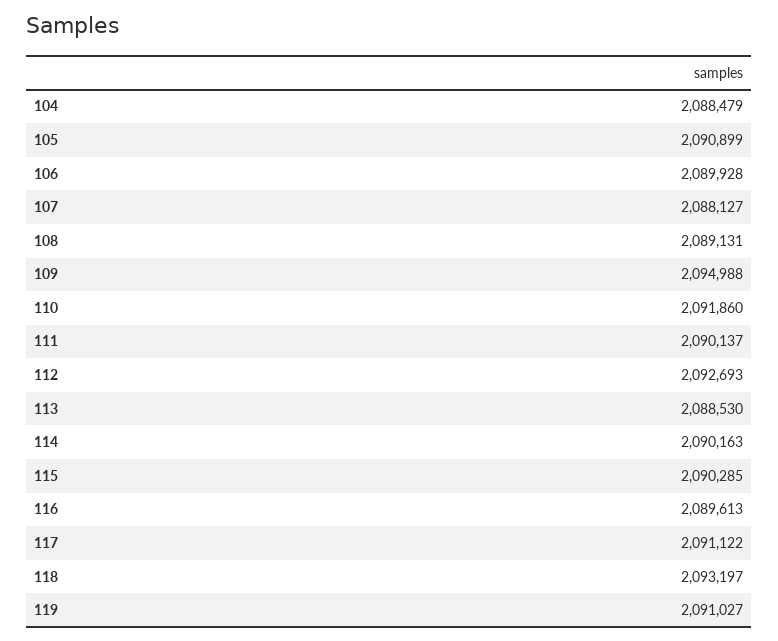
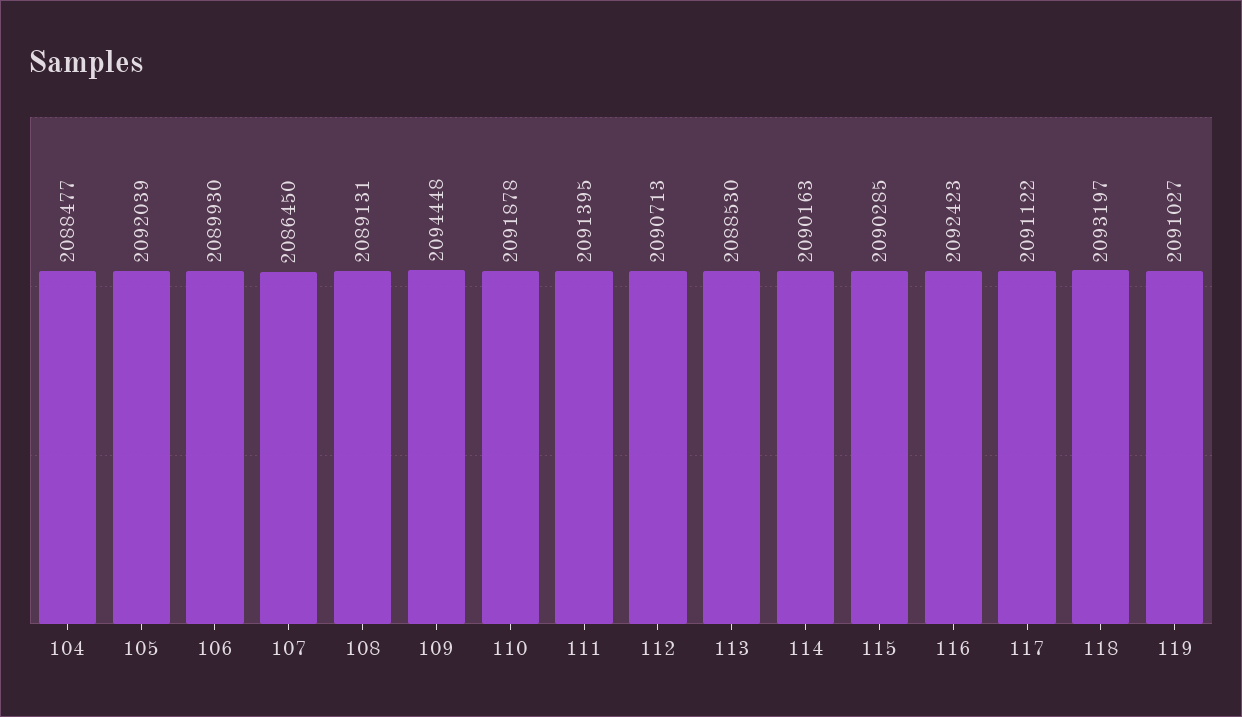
  {
-   "104": 2088479,
+   "104": 2088477,
-   "105": 2090899,
+   "105": 2092039,
-   "106": 2089928,
+   "106": 2089930,
-   "107": 2088127,
+   "107": 2086450,
    "108": 2089131,
-   "109": 2094988,
+   "109": 2094448,
-   "110": 2091860,
+   "110": 2091878,
-   "111": 2090137,
+   "111": 2091395,
-   "112": 2092693,
+   "112": 2090713,
    "113": 2088530,
    "114": 2090163,
    "115": 2090285,
-   "116": 2089613,
+   "116": 2092423,
    "117": 2091122,
    "118": 2093197,
    "119": 2091027
  }

